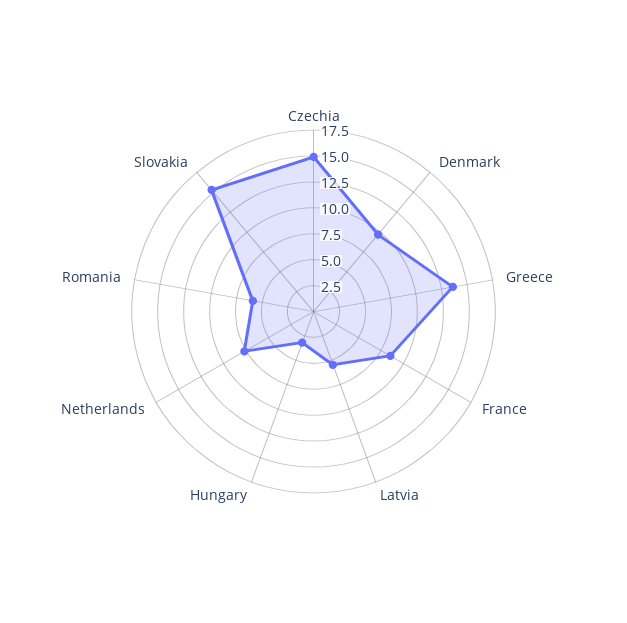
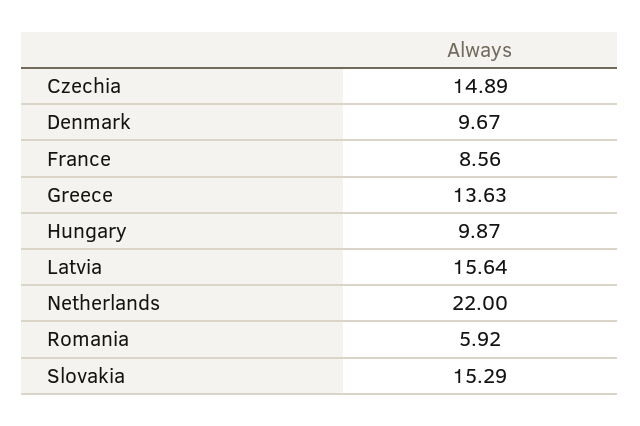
  {
    "Czechia": 14.89,
    "Denmark": 9.67,
    "Greece": 13.63,
    "France": 8.56,
-   "Latvia": 5,
+   "Latvia": 15.64,
-   "Hungary": 2.5,
+   "Hungary": 9.87,
-   "Netherlands": 7.5,
+   "Netherlands": 22,
    "Romania": 5.92,
    "Slovakia": 15.29
  }

